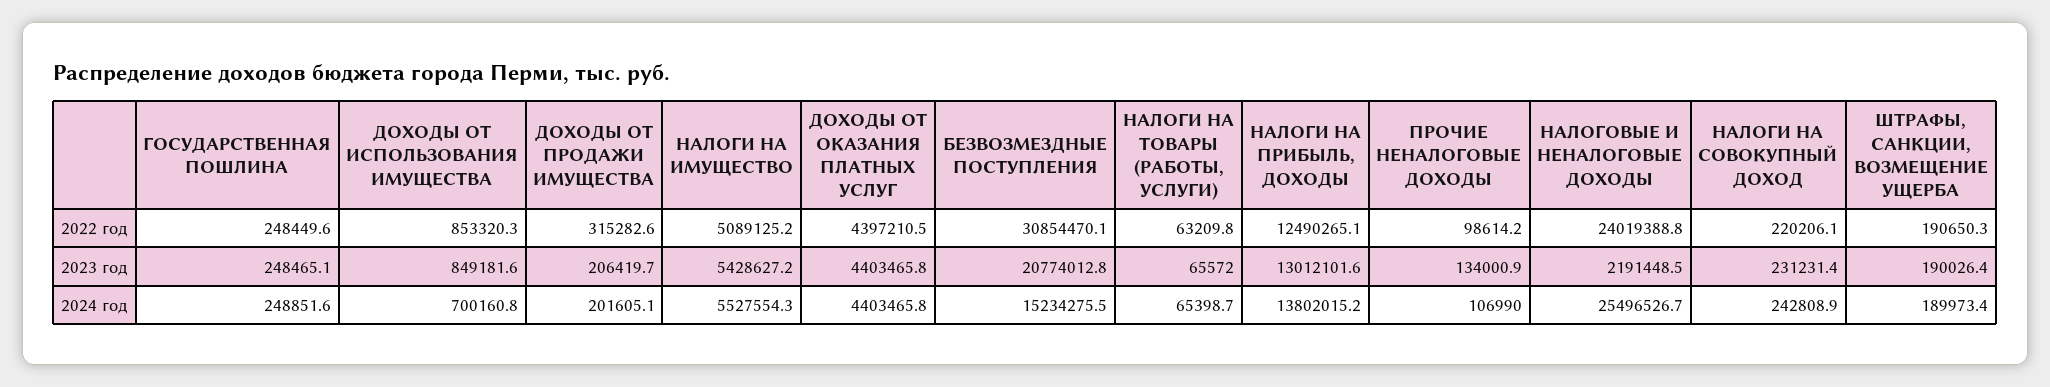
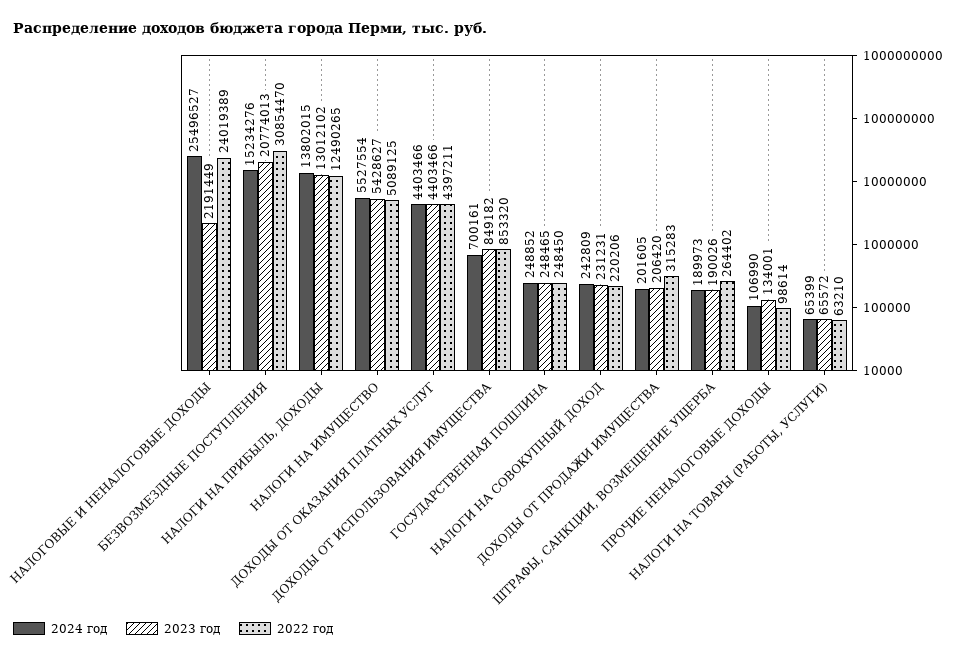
  {
    "2022 год": {
      "ГОСУДАРСТВЕННАЯ ПОШЛИНА": 248449.6,
      "ДОХОДЫ ОТ ИСПОЛЬЗОВАНИЯ ИМУЩЕСТВА": 853320.3,
      "ДОХОДЫ ОТ ПРОДАЖИ ИМУЩЕСТВА": 315282.6,
      "НАЛОГИ НА ИМУЩЕСТВО": 5089125.2,
      "ДОХОДЫ ОТ ОКАЗАНИЯ ПЛАТНЫХ УСЛУГ": 4397210.5,
      "БЕЗВОЗМЕЗДНЫЕ ПОСТУПЛЕНИЯ": 30854470.1,
      "НАЛОГИ НА ТОВАРЫ (РАБОТЫ, УСЛУГИ)": 63209.8,
      "НАЛОГИ НА ПРИБЫЛЬ, ДОХОДЫ": 12490265.1,
      "ПРОЧИЕ НЕНАЛОГОВЫЕ ДОХОДЫ": 98614.2,
      "НАЛОГОВЫЕ И НЕНАЛОГОВЫЕ ДОХОДЫ": 24019388.8,
      "НАЛОГИ НА СОВОКУПНЫЙ ДОХОД": 220206.1,
-     "ШТРАФЫ, САНКЦИИ, ВОЗМЕЩЕНИЕ УЩЕРБА": 190650.3
+     "ШТРАФЫ, САНКЦИИ, ВОЗМЕЩЕНИЕ УЩЕРБА": 264402
    },
    "2023 год": {
      "ГОСУДАРСТВЕННАЯ ПОШЛИНА": 248465.1,
      "ДОХОДЫ ОТ ИСПОЛЬЗОВАНИЯ ИМУЩЕСТВА": 849181.6,
      "ДОХОДЫ ОТ ПРОДАЖИ ИМУЩЕСТВА": 206419.7,
      "НАЛОГИ НА ИМУЩЕСТВО": 5428627.2,
      "ДОХОДЫ ОТ ОКАЗАНИЯ ПЛАТНЫХ УСЛУГ": 4403465.8,
      "БЕЗВОЗМЕЗДНЫЕ ПОСТУПЛЕНИЯ": 20774012.8,
      "НАЛОГИ НА ТОВАРЫ (РАБОТЫ, УСЛУГИ)": 65572,
      "НАЛОГИ НА ПРИБЫЛЬ, ДОХОДЫ": 13012101.6,
      "ПРОЧИЕ НЕНАЛОГОВЫЕ ДОХОДЫ": 134000.9,
      "НАЛОГОВЫЕ И НЕНАЛОГОВЫЕ ДОХОДЫ": 2191448.5,
      "НАЛОГИ НА СОВОКУПНЫЙ ДОХОД": 231231.4,
      "ШТРАФЫ, САНКЦИИ, ВОЗМЕЩЕНИЕ УЩЕРБА": 190026.4
    },
    "2024 год": {
      "ГОСУДАРСТВЕННАЯ ПОШЛИНА": 248851.6,
      "ДОХОДЫ ОТ ИСПОЛЬЗОВАНИЯ ИМУЩЕСТВА": 700160.8,
      "ДОХОДЫ ОТ ПРОДАЖИ ИМУЩЕСТВА": 201605.1,
      "НАЛОГИ НА ИМУЩЕСТВО": 5527554.3,
      "ДОХОДЫ ОТ ОКАЗАНИЯ ПЛАТНЫХ УСЛУГ": 4403465.8,
      "БЕЗВОЗМЕЗДНЫЕ ПОСТУПЛЕНИЯ": 15234275.5,
      "НАЛОГИ НА ТОВАРЫ (РАБОТЫ, УСЛУГИ)": 65398.7,
      "НАЛОГИ НА ПРИБЫЛЬ, ДОХОДЫ": 13802015.2,
      "ПРОЧИЕ НЕНАЛОГОВЫЕ ДОХОДЫ": 106990,
      "НАЛОГОВЫЕ И НЕНАЛОГОВЫЕ ДОХОДЫ": 25496526.7,
      "НАЛОГИ НА СОВОКУПНЫЙ ДОХОД": 242808.9,
      "ШТРАФЫ, САНКЦИИ, ВОЗМЕЩЕНИЕ УЩЕРБА": 189973.4
    }
  }

